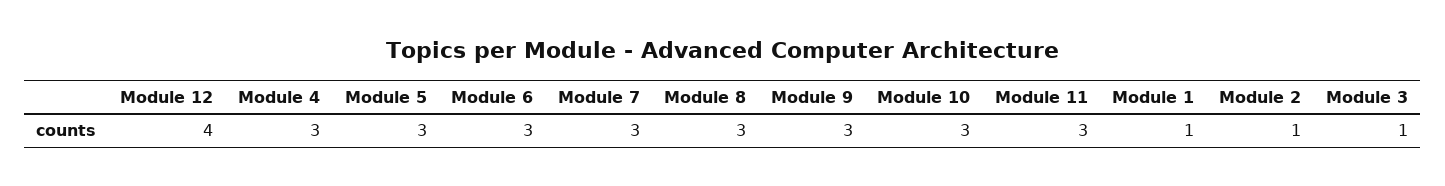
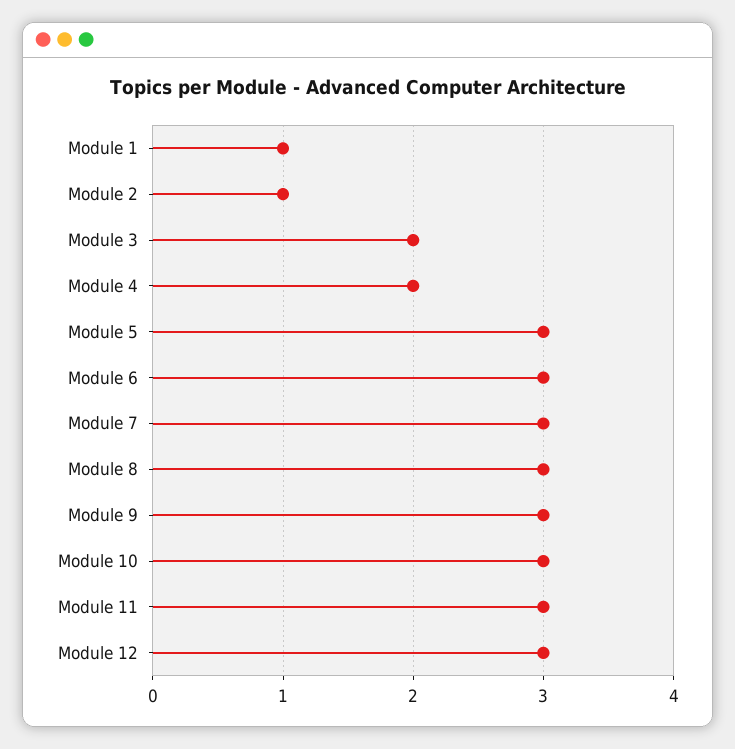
  {
-   "Module 12": 4,
+   "Module 12": 3,
-   "Module 4": 3,
+   "Module 4": 2,
    "Module 5": 3,
    "Module 6": 3,
    "Module 7": 3,
    "Module 8": 3,
    "Module 9": 3,
    "Module 10": 3,
    "Module 11": 3,
    "Module 1": 1,
    "Module 2": 1,
-   "Module 3": 1
+   "Module 3": 2
  }

